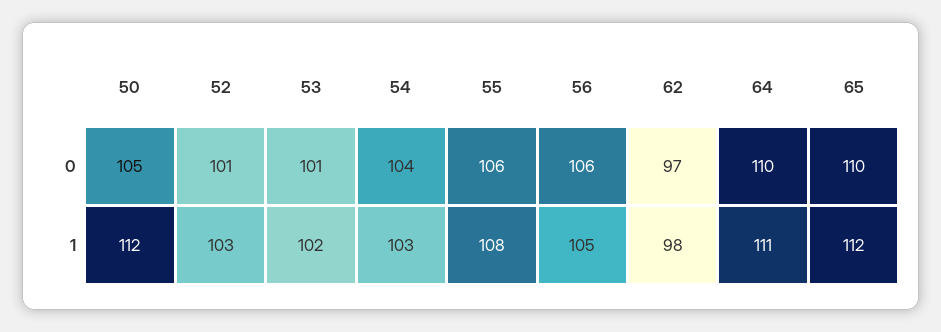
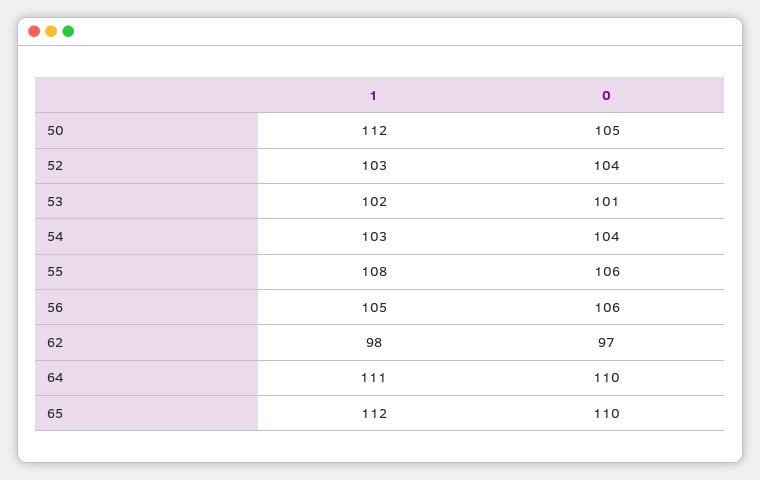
  {
    "50": {
      "0": 105,
      "1": 112
    },
    "52": {
-     "0": 101,
+     "0": 104,
      "1": 103
    },
    "53": {
      "0": 101,
      "1": 102
    },
    "54": {
      "0": 104,
      "1": 103
    },
    "55": {
      "0": 106,
      "1": 108
    },
    "56": {
      "0": 106,
      "1": 105
    },
    "62": {
      "0": 97,
      "1": 98
    },
    "64": {
      "0": 110,
      "1": 111
    },
    "65": {
      "0": 110,
      "1": 112
    }
  }

